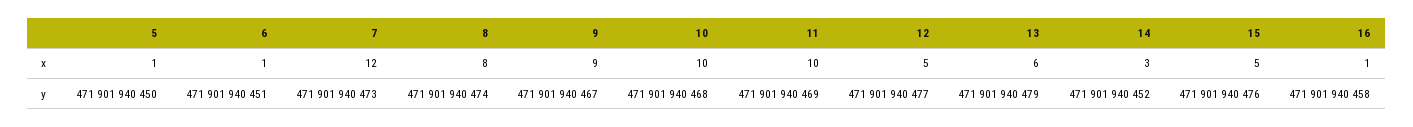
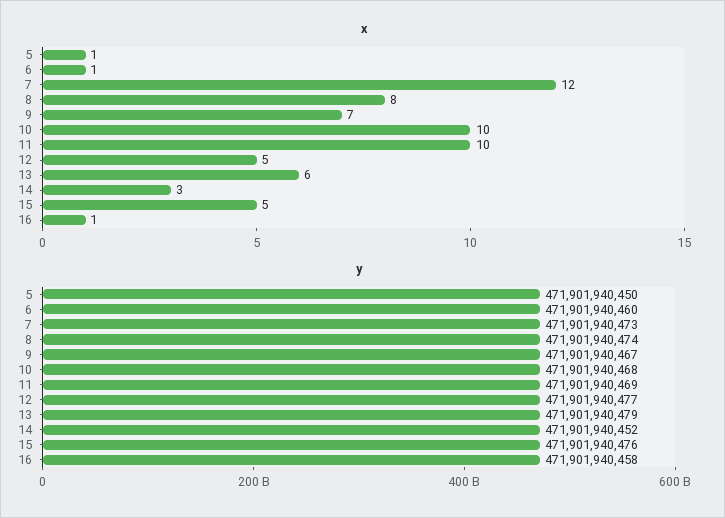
  {
    "x": {
      "5": 1,
      "6": 1,
      "7": 12,
      "8": 8,
-     "9": 9,
+     "9": 7,
      "10": 10,
      "11": 10,
      "12": 5,
      "13": 6,
      "14": 3,
      "15": 5,
      "16": 1
    },
    "y": {
      "5": 471901940450,
-     "6": 471901940451,
+     "6": 471901940460,
      "7": 471901940473,
      "8": 471901940474,
      "9": 471901940467,
      "10": 471901940468,
      "11": 471901940469,
      "12": 471901940477,
      "13": 471901940479,
      "14": 471901940452,
      "15": 471901940476,
      "16": 471901940458
    }
  }

